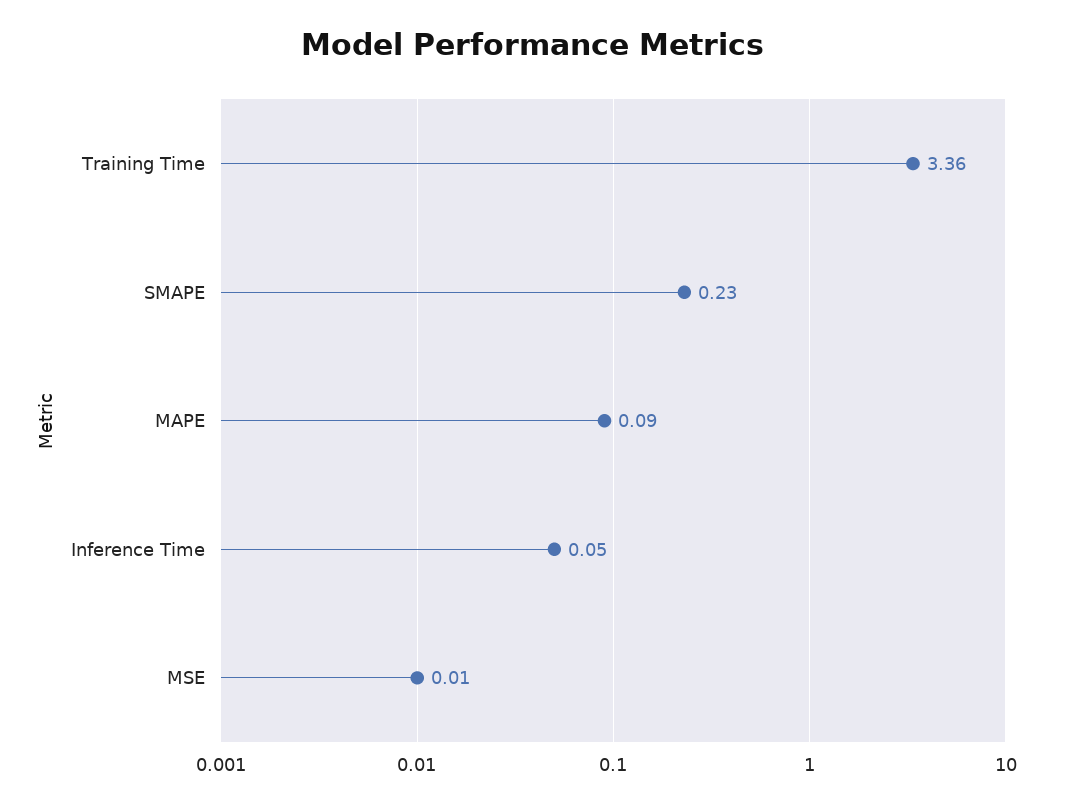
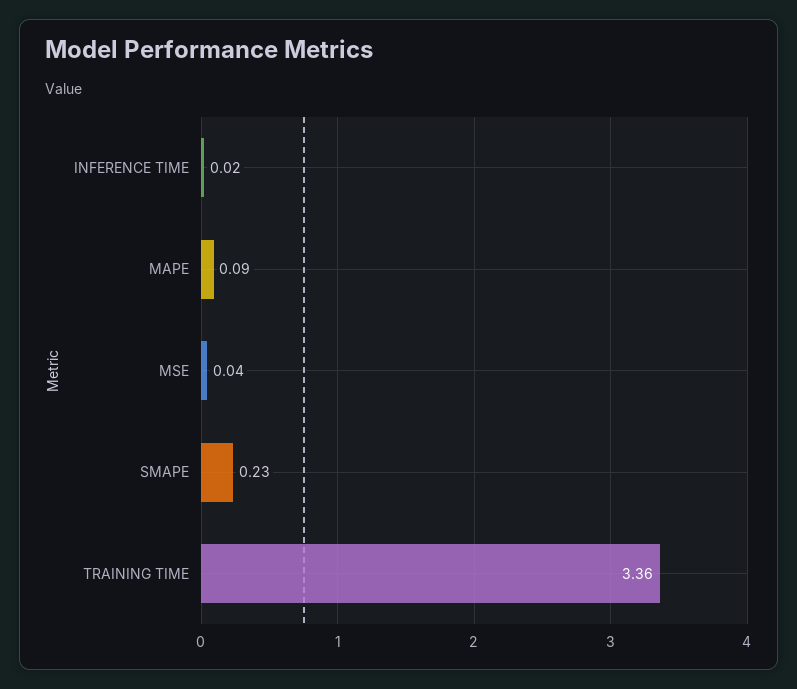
  {
    "Training Time": 3.36,
    "SMAPE": 0.23,
    "MAPE": 0.09,
-   "Inference Time": 0.05,
+   "Inference Time": 0.02,
-   "MSE": 0.01
+   "MSE": 0.04
  }

